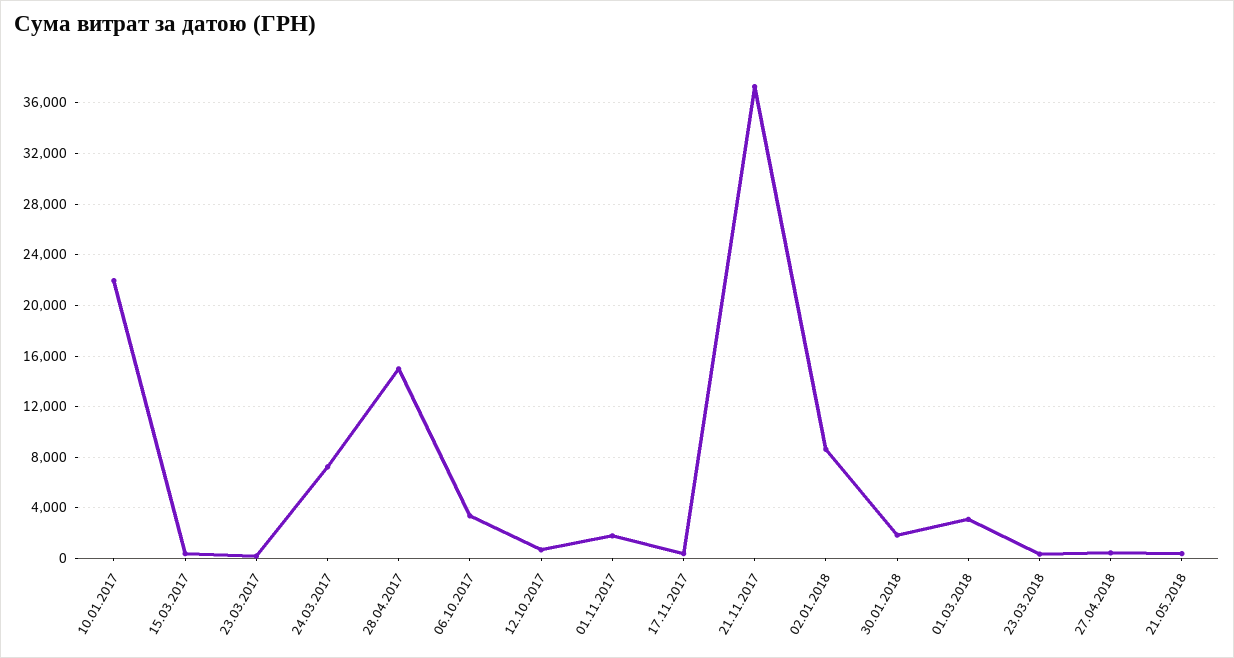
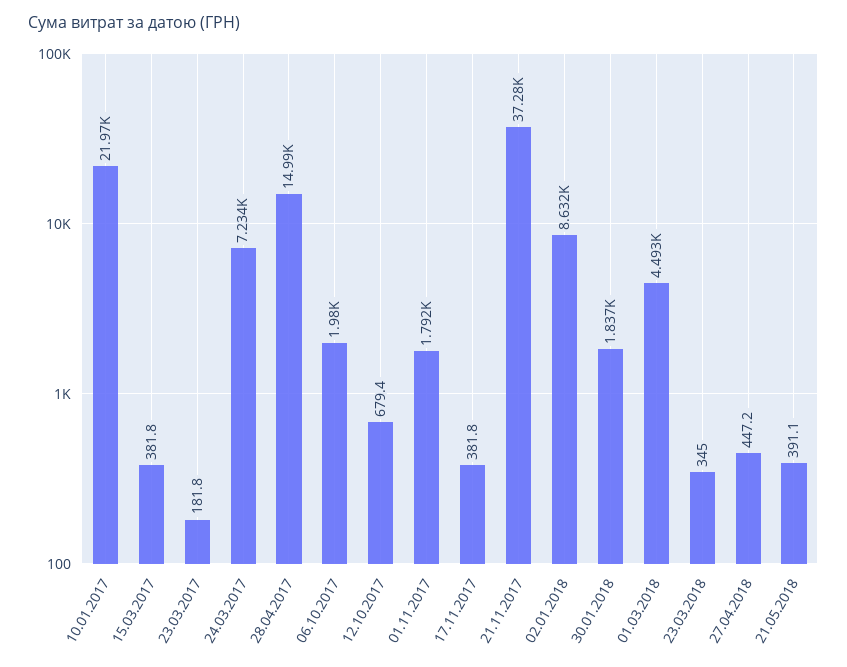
  {
    "10.01.2017": 21970,
    "15.03.2017": 381.8,
    "23.03.2017": 181.8,
    "24.03.2017": 7234,
    "28.04.2017": 14990,
-   "06.10.2017": 3500,
+   "06.10.2017": 1980,
    "12.10.2017": 679.4,
    "01.11.2017": 1792,
    "17.11.2017": 381.8,
    "21.11.2017": 37280,
    "02.01.2018": 8632,
    "30.01.2018": 1837,
-   "01.03.2018": 3000,
+   "01.03.2018": 4493,
    "23.03.2018": 345,
    "27.04.2018": 447.2,
    "21.05.2018": 391.1
  }

